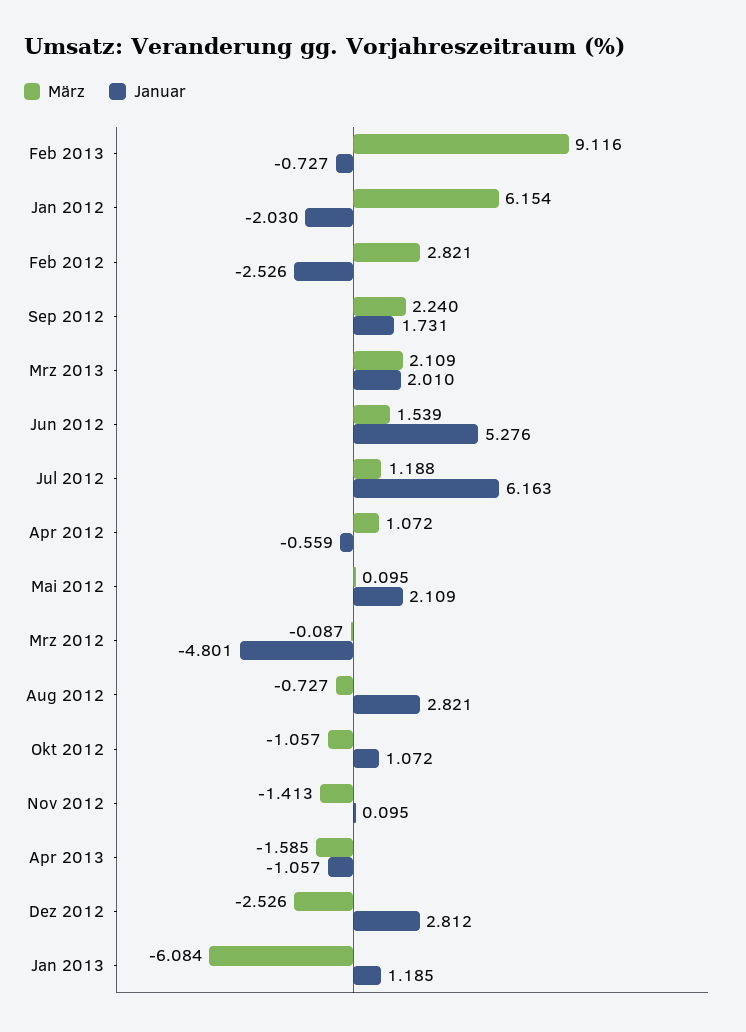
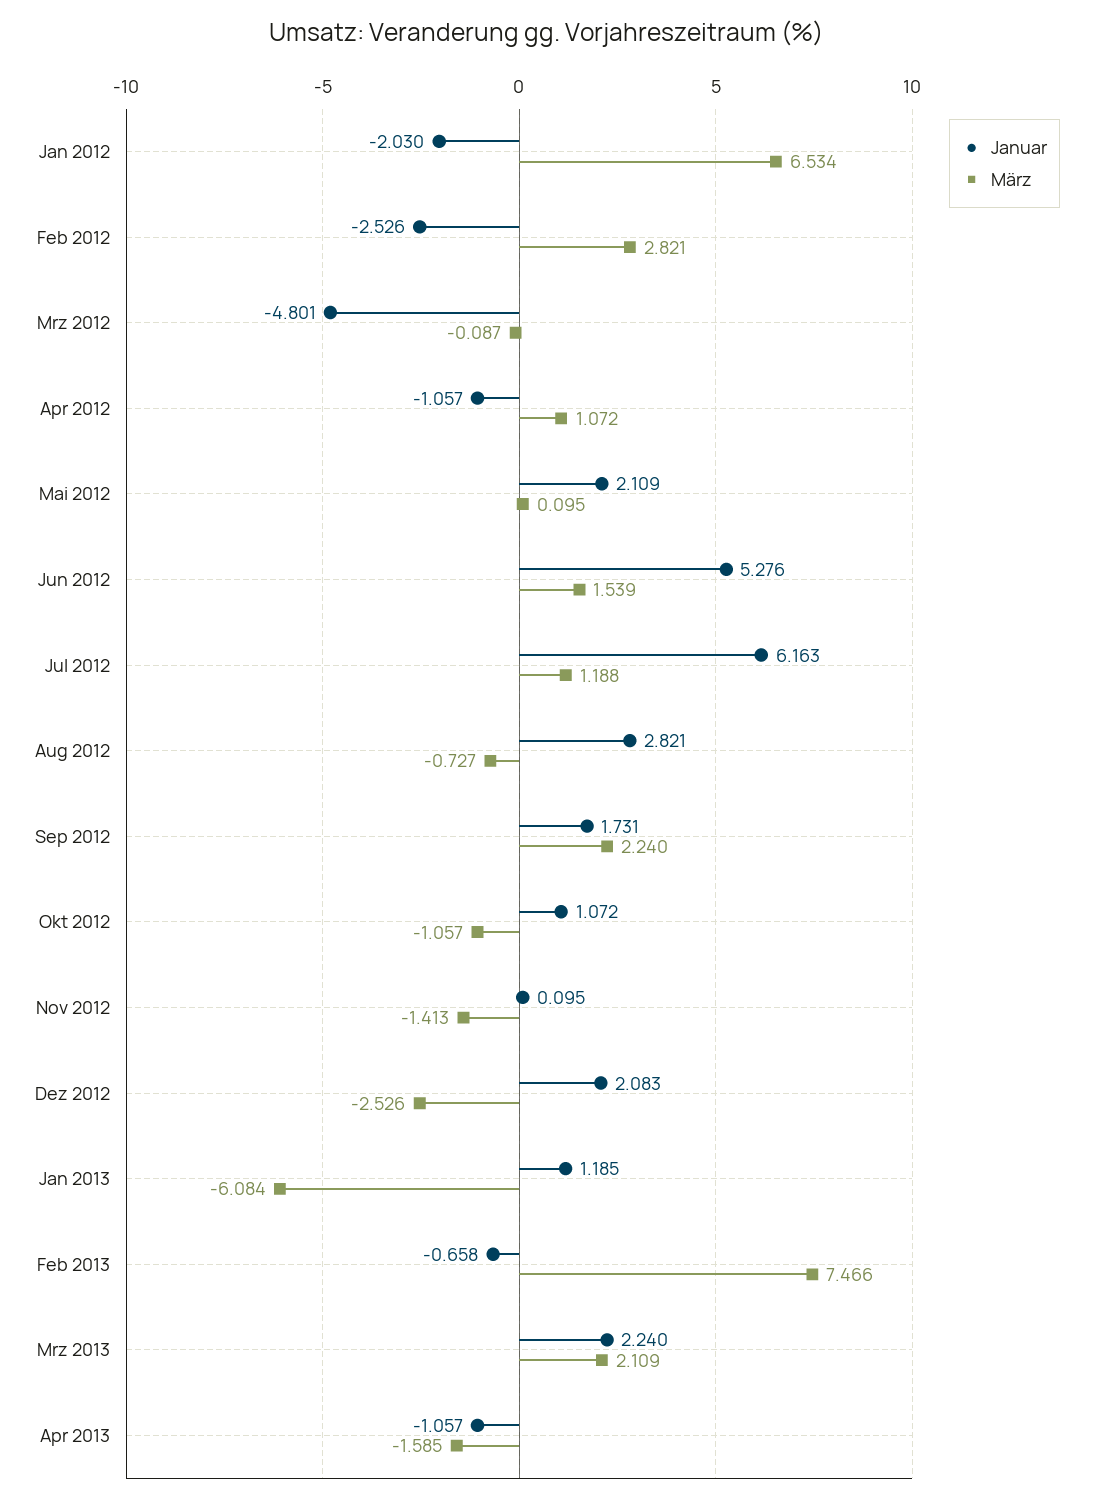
  {
    "März": {
-     "Feb 2013": 9.116,
+     "Feb 2013": 7.466,
-     "Jan 2012": 6.154,
+     "Jan 2012": 6.534,
      "Feb 2012": 2.821,
      "Sep 2012": 2.24,
      "Mrz 2013": 2.109,
      "Jun 2012": 1.539,
      "Jul 2012": 1.188,
      "Apr 2012": 1.072,
      "Mai 2012": 0.095,
      "Mrz 2012": -0.087,
      "Aug 2012": -0.727,
      "Okt 2012": -1.057,
      "Nov 2012": -1.413,
      "Apr 2013": -1.585,
      "Dez 2012": -2.526,
      "Jan 2013": -6.084
    },
    "Januar": {
-     "Feb 2013": -0.727,
+     "Feb 2013": -0.658,
      "Jan 2012": -2.03,
      "Feb 2012": -2.526,
      "Sep 2012": 1.731,
-     "Mrz 2013": 2.01,
+     "Mrz 2013": 2.24,
      "Jun 2012": 5.276,
      "Jul 2012": 6.163,
-     "Apr 2012": -0.559,
+     "Apr 2012": -1.057,
      "Mai 2012": 2.109,
      "Mrz 2012": -4.801,
      "Aug 2012": 2.821,
      "Okt 2012": 1.072,
      "Nov 2012": 0.095,
      "Apr 2013": -1.057,
-     "Dez 2012": 2.812,
+     "Dez 2012": 2.083,
      "Jan 2013": 1.185
    }
  }

